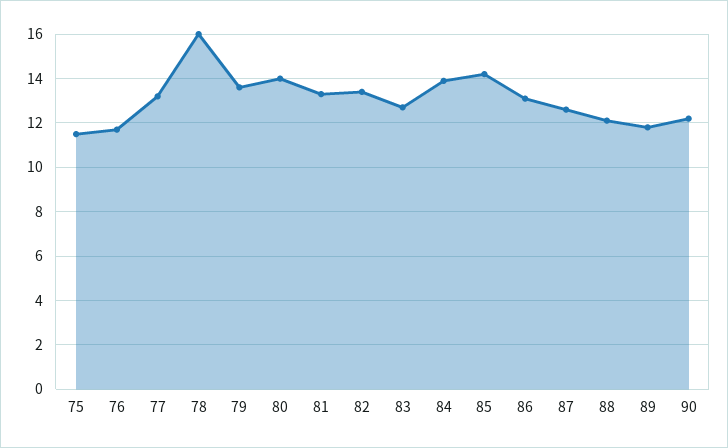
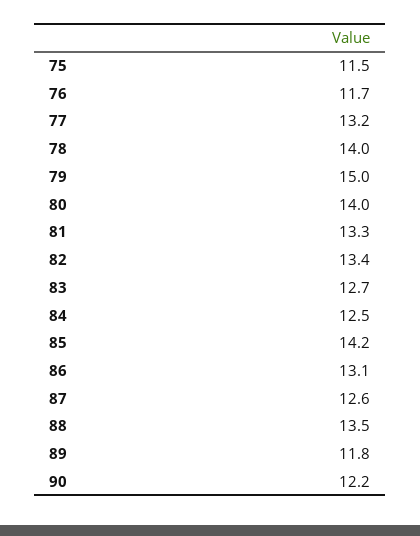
  {
    "75": 11.5,
    "76": 11.7,
    "77": 13.2,
-   "78": 16,
+   "78": 14,
-   "79": 13.5,
+   "79": 15,
    "80": 14,
    "81": 13.3,
    "82": 13.4,
    "83": 12.7,
-   "84": 14,
+   "84": 12.5,
    "85": 14.2,
    "86": 13.1,
    "87": 12.6,
-   "88": 12,
+   "88": 13.5,
    "89": 11.8,
    "90": 12.2
  }

